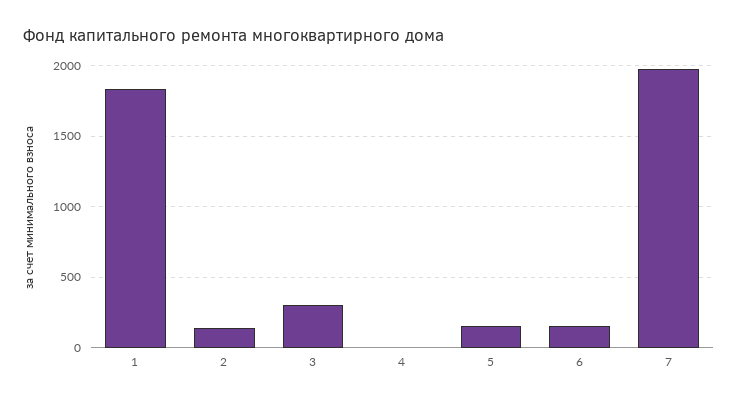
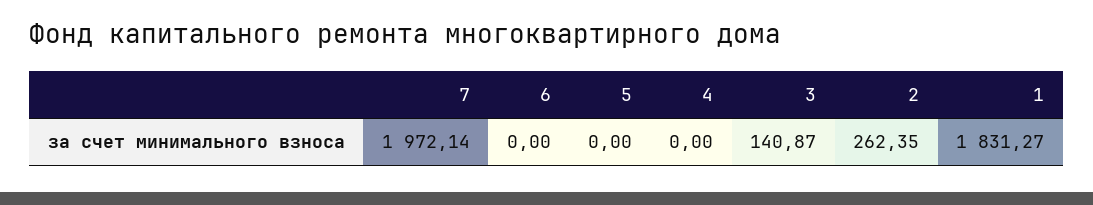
  {
    "1": 1831.27,
-   "2": 150,
+   "2": 262.35,
-   "3": 300,
+   "3": 140.87,
    "4": 0,
-   "5": 150,
+   "5": 0,
-   "6": 150,
+   "6": 0,
    "7": 1972.14
  }

